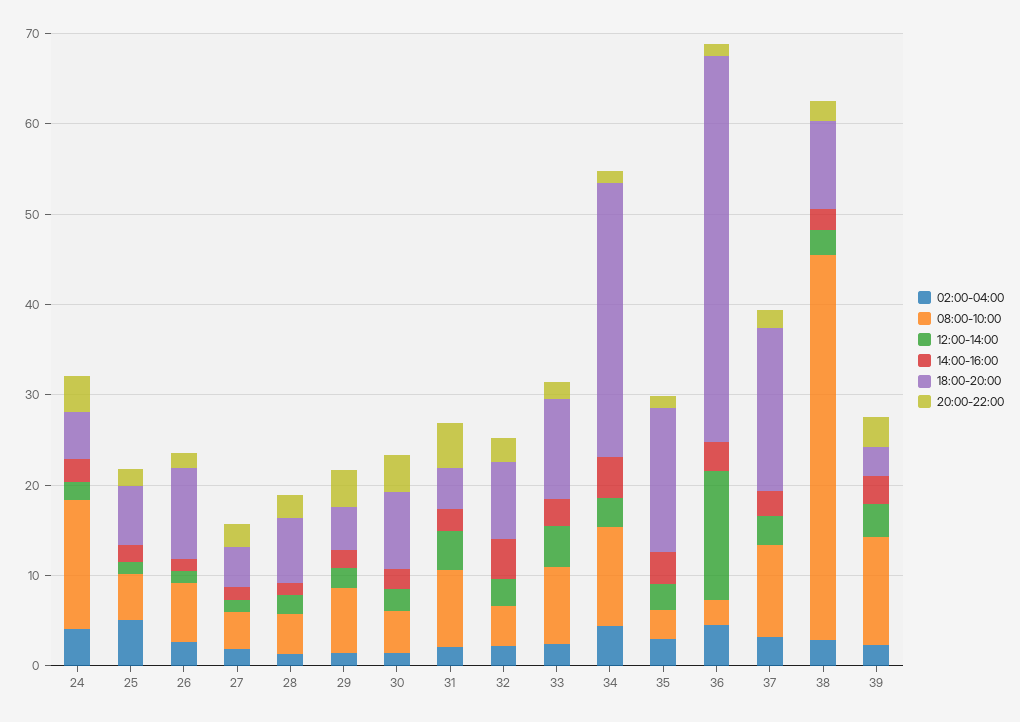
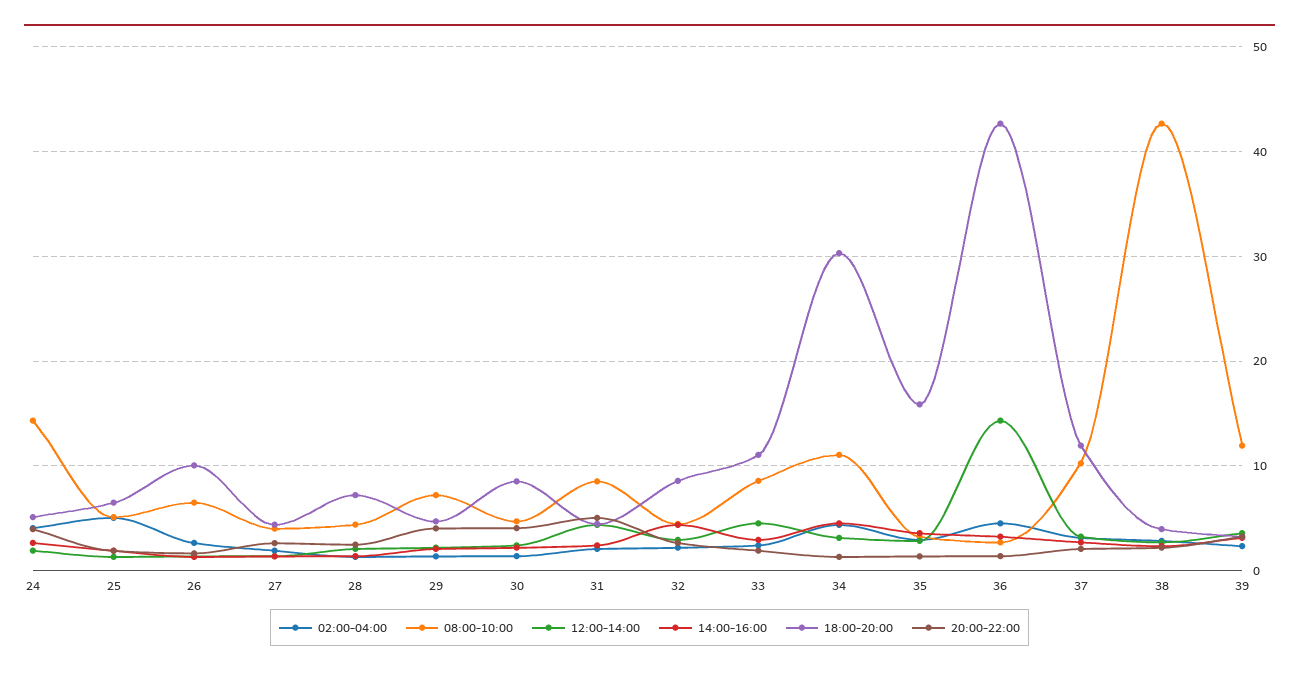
  {
    "02:00-04:00": {
      "24": 4,
      "25": 5,
      "26": 3,
      "27": 2,
      "28": 1,
      "29": 1,
      "30": 1,
      "31": 2,
      "32": 2,
      "33": 2,
      "34": 4,
      "35": 3,
      "36": 5,
      "37": 3,
      "38": 3,
      "39": 2
    },
    "08:00-10:00": {
      "24": 14,
      "25": 5,
      "26": 7,
      "27": 4,
      "28": 4,
      "29": 7,
      "30": 5,
      "31": 9,
      "32": 4,
      "33": 9,
      "34": 11,
      "35": 3,
      "36": 3,
      "37": 10,
      "38": 43,
      "39": 12
    },
    "12:00-14:00": {
      "24": 2,
      "25": 1,
      "26": 1,
      "27": 1,
      "28": 2,
      "29": 2,
      "30": 2,
      "31": 4,
      "32": 3,
      "33": 5,
      "34": 3,
      "35": 3,
      "36": 14,
      "37": 3,
      "38": 3,
      "39": 4
    },
    "14:00-16:00": {
      "24": 3,
      "25": 2,
      "26": 1,
      "27": 1,
      "28": 1,
      "29": 2,
      "30": 2,
      "31": 2,
      "32": 4,
      "33": 3,
      "34": 5,
      "35": 4,
      "36": 3,
      "37": 3,
      "38": 2,
      "39": 3
    },
    "18:00-20:00": {
      "24": 5,
      "25": 7,
      "26": 10,
      "27": 4,
      "28": 7,
      "29": 5,
      "30": 9,
      "31": 4,
      "32": 9,
      "33": 11,
      "34": 30,
      "35": 16,
      "36": 43,
-     "37": 18,
+     "37": 12,
-     "38": 10,
+     "38": 4,
      "39": 3
    },
    "20:00-22:00": {
      "24": 4,
      "25": 2,
      "26": 2,
      "27": 3,
      "28": 3,
      "29": 4,
      "30": 4,
      "31": 5,
      "32": 3,
      "33": 2,
      "34": 1,
      "35": 1,
      "36": 1,
      "37": 2,
      "38": 2,
      "39": 3
    }
  }

